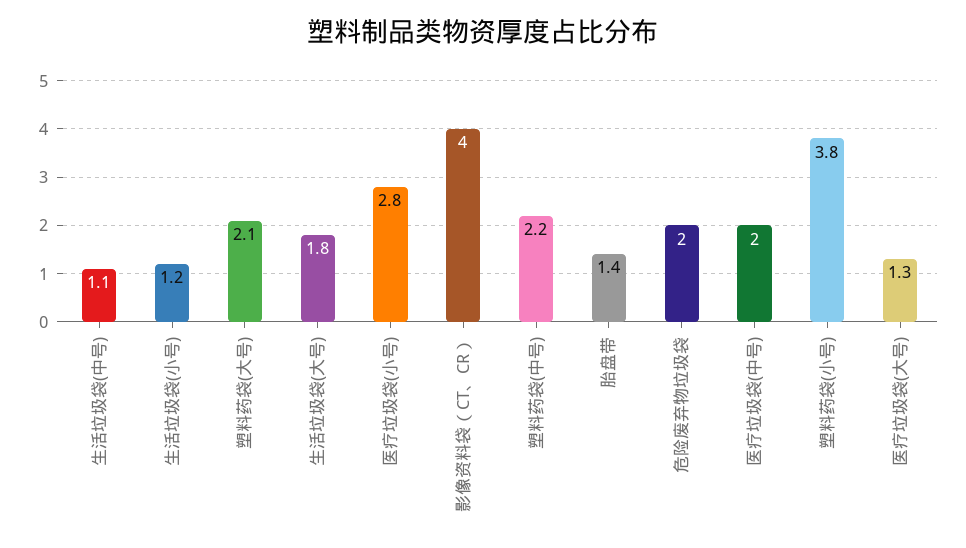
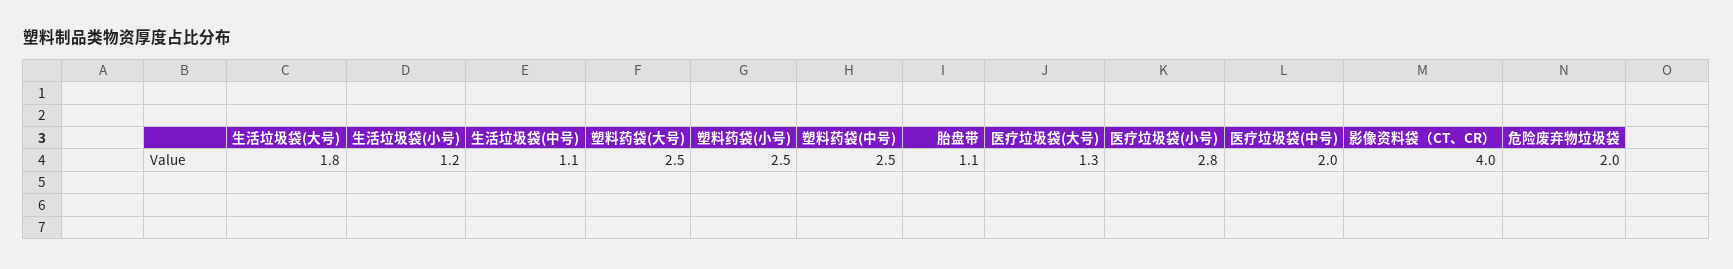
  {
    "生活垃圾袋(中号)": 1.1,
    "生活垃圾袋(小号)": 1.2,
-   "塑料药袋(大号)": 2.1,
+   "塑料药袋(大号)": 2.5,
    "生活垃圾袋(大号)": 1.8,
    "医疗垃圾袋(小号)": 2.8,
    "影像资料袋（CT、CR）": 4,
-   "塑料药袋(中号)": 2.2,
+   "塑料药袋(中号)": 2.5,
-   "胎盘带": 1.4,
+   "胎盘带": 1.1,
    "危险废弃物垃圾袋": 2,
    "医疗垃圾袋(中号)": 2,
-   "塑料药袋(小号)": 3.8,
+   "塑料药袋(小号)": 2.5,
    "医疗垃圾袋(大号)": 1.3
  }

